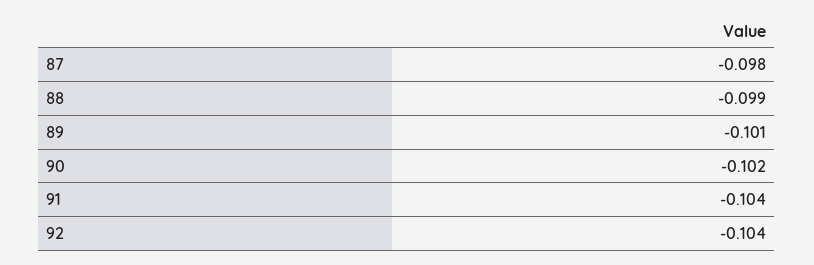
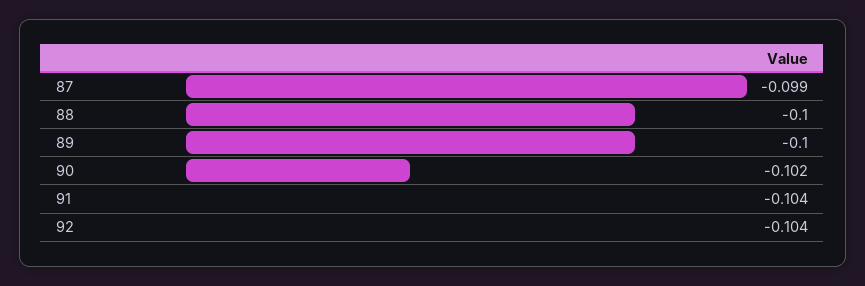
  {
-   "87": -0.098,
+   "87": -0.099,
-   "88": -0.099,
+   "88": -0.1,
-   "89": -0.101,
+   "89": -0.1,
    "90": -0.102,
    "91": -0.104,
    "92": -0.104
  }

